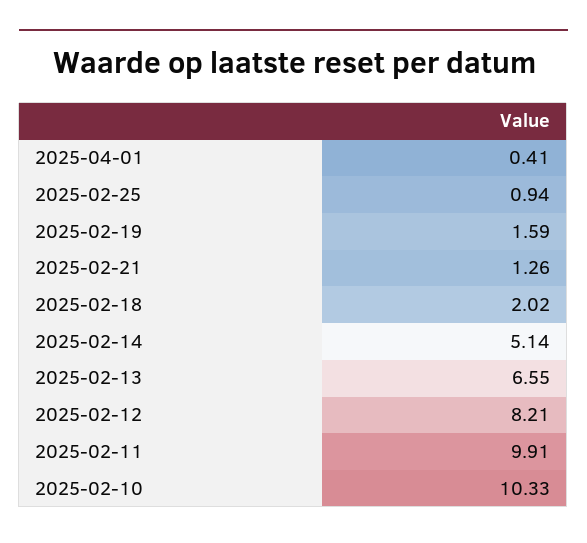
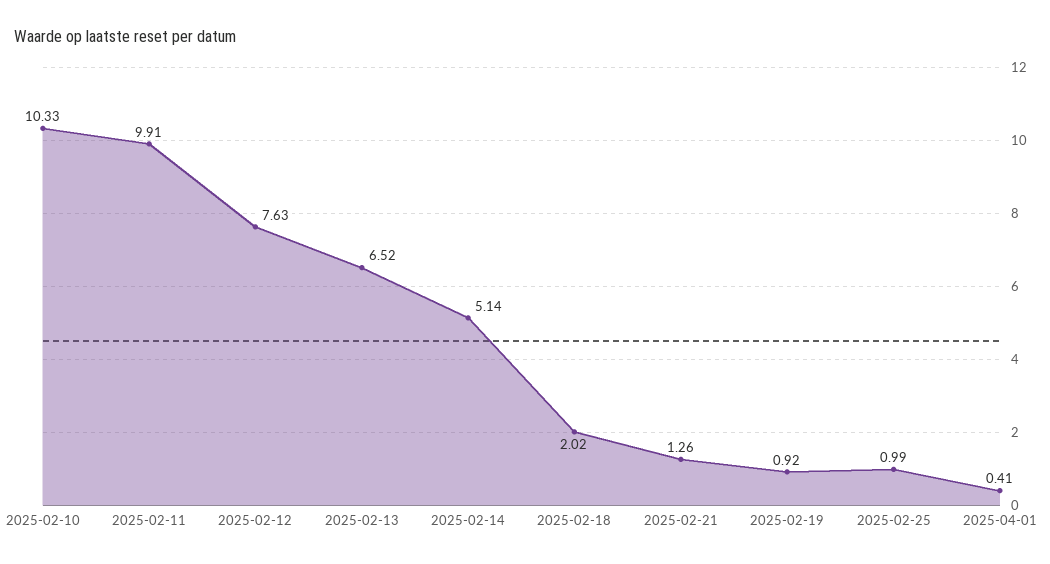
  {
    "2025-04-01": 0.41,
-   "2025-02-25": 0.94,
+   "2025-02-25": 0.99,
-   "2025-02-19": 1.59,
+   "2025-02-19": 0.92,
    "2025-02-21": 1.26,
    "2025-02-18": 2.02,
    "2025-02-14": 5.14,
-   "2025-02-13": 6.55,
+   "2025-02-13": 6.52,
-   "2025-02-12": 8.21,
+   "2025-02-12": 7.63,
    "2025-02-11": 9.91,
    "2025-02-10": 10.33
  }

